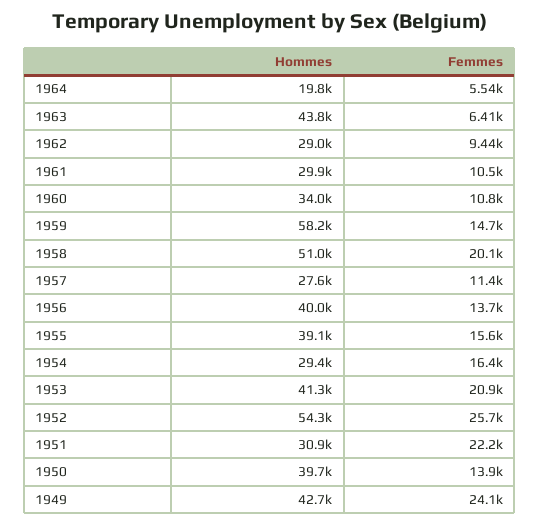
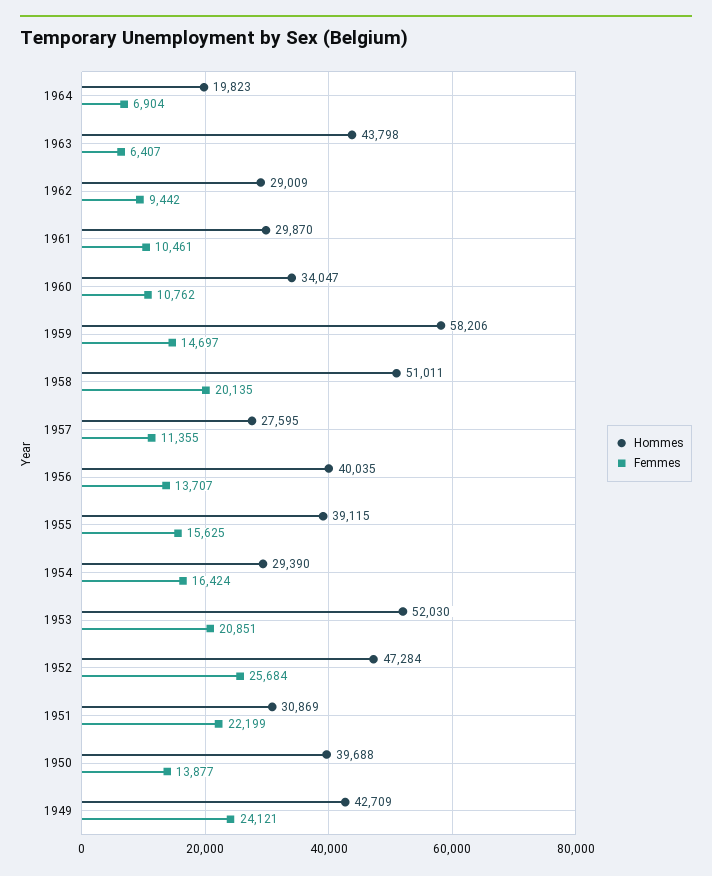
  {
    "Hommes": {
      "1964": 19823,
      "1963": 43798,
      "1962": 29009,
      "1961": 29870,
      "1960": 34047,
      "1959": 58206,
      "1958": 51011,
      "1957": 27595,
      "1956": 40035,
      "1955": 39115,
      "1954": 29390,
-     "1953": 41300,
+     "1953": 52030,
-     "1952": 54300,
+     "1952": 47284,
      "1951": 30869,
      "1950": 39688,
      "1949": 42709
    },
    "Femmes": {
-     "1964": 5540,
+     "1964": 6904,
      "1963": 6407,
      "1962": 9442,
      "1961": 10461,
      "1960": 10762,
      "1959": 14697,
      "1958": 20135,
      "1957": 11355,
      "1956": 13707,
      "1955": 15625,
      "1954": 16424,
      "1953": 20851,
      "1952": 25684,
      "1951": 22199,
      "1950": 13877,
      "1949": 24121
    }
  }

